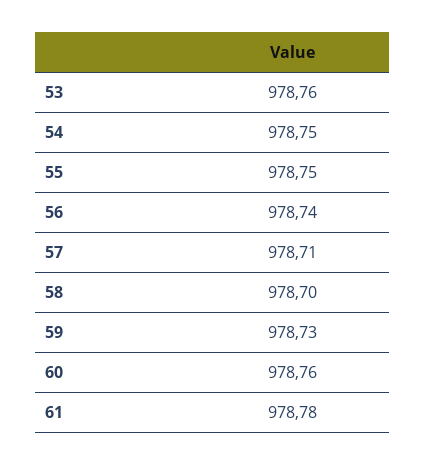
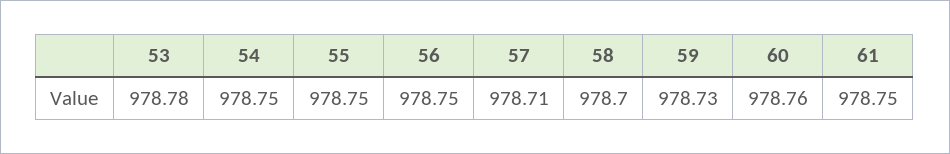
  {
-   "53": 978.76,
+   "53": 978.78,
    "54": 978.75,
    "55": 978.75,
-   "56": 978.74,
+   "56": 978.75,
    "57": 978.71,
    "58": 978.7,
    "59": 978.73,
    "60": 978.76,
-   "61": 978.78
+   "61": 978.75
  }

